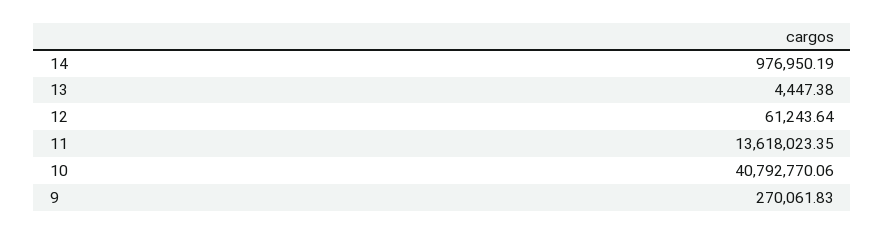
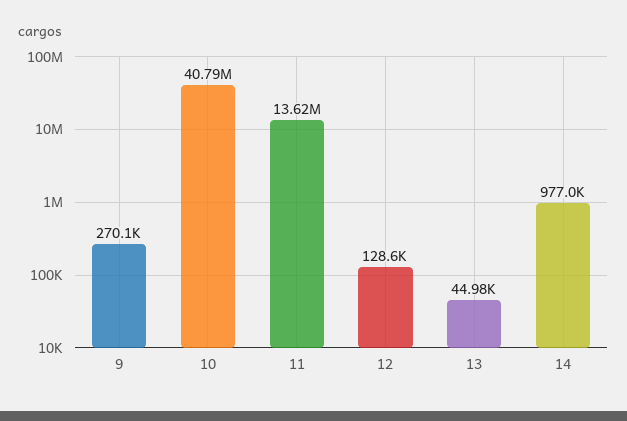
  {
    "14": 976950.19,
-   "13": 4447.38,
+   "13": 44980,
-   "12": 61243.64,
+   "12": 128600,
    "11": 13618023.35,
    "10": 40792770.06,
    "9": 270061.83
  }

